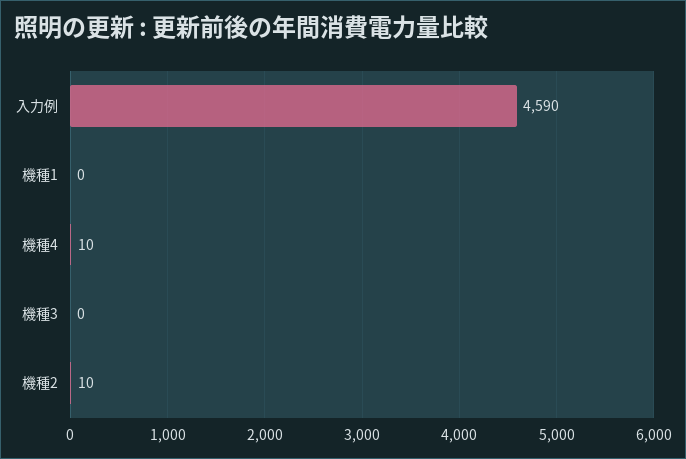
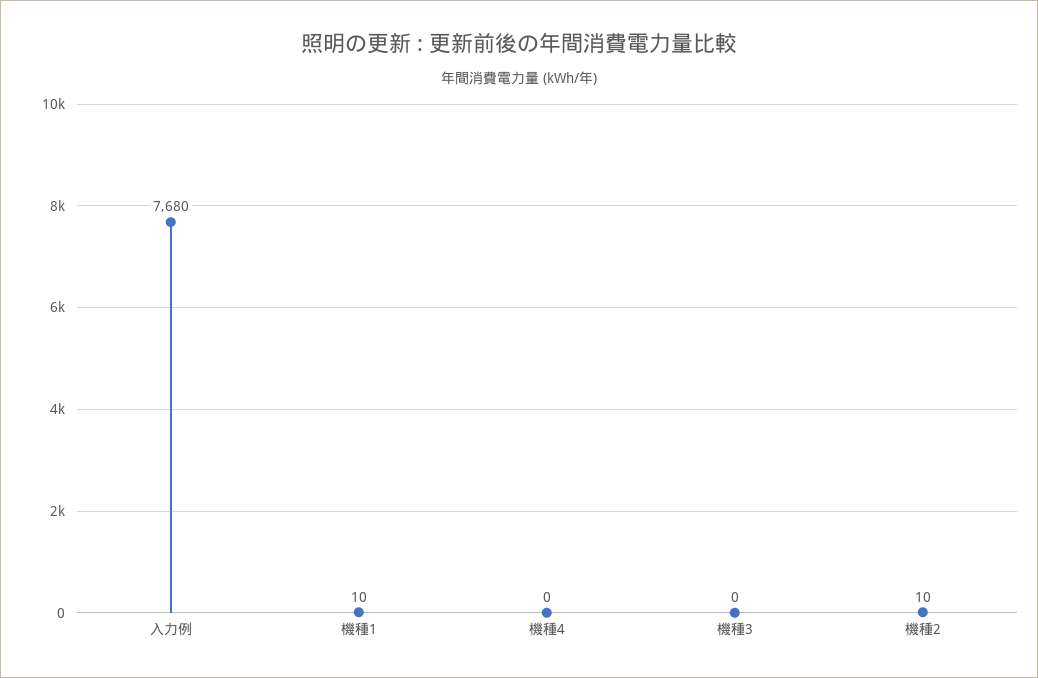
  {
-   "入力例": 4590,
+   "入力例": 7680,
-   "機種1": 0,
+   "機種1": 10,
-   "機種4": 10,
+   "機種4": 0,
    "機種3": 0,
    "機種2": 10
  }

